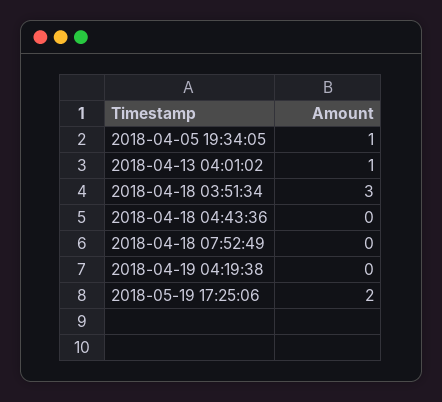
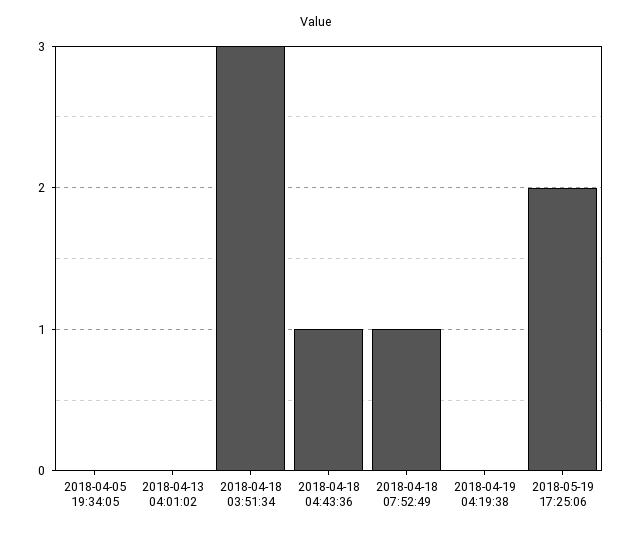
  {
-   "2018-04-05 19:34:05": 1,
+   "2018-04-05 19:34:05": 0,
-   "2018-04-13 04:01:02": 1,
+   "2018-04-13 04:01:02": 0,
    "2018-04-18 03:51:34": 3,
-   "2018-04-18 04:43:36": 0,
+   "2018-04-18 04:43:36": 1,
-   "2018-04-18 07:52:49": 0,
+   "2018-04-18 07:52:49": 1,
    "2018-04-19 04:19:38": 0,
    "2018-05-19 17:25:06": 2
  }

